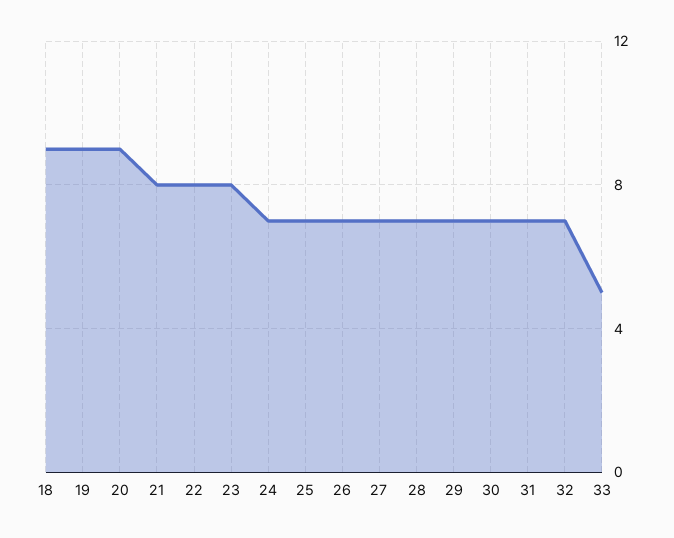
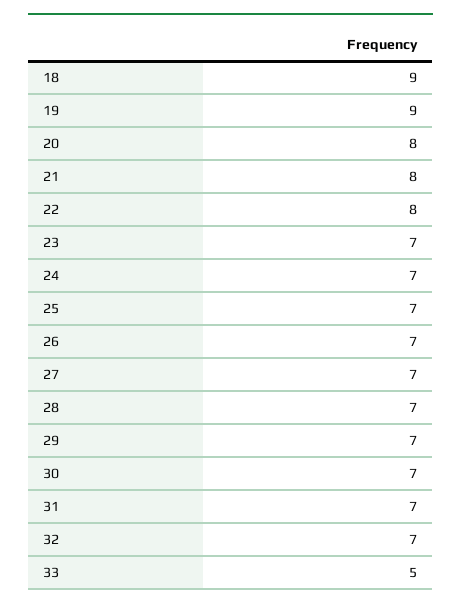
  {
    "18": 9,
    "19": 9,
-   "20": 9,
+   "20": 8,
    "21": 8,
    "22": 8,
-   "23": 8,
+   "23": 7,
    "24": 7,
    "25": 7,
    "26": 7,
    "27": 7,
    "28": 7,
    "29": 7,
    "30": 7,
    "31": 7,
    "32": 7,
    "33": 5
  }

